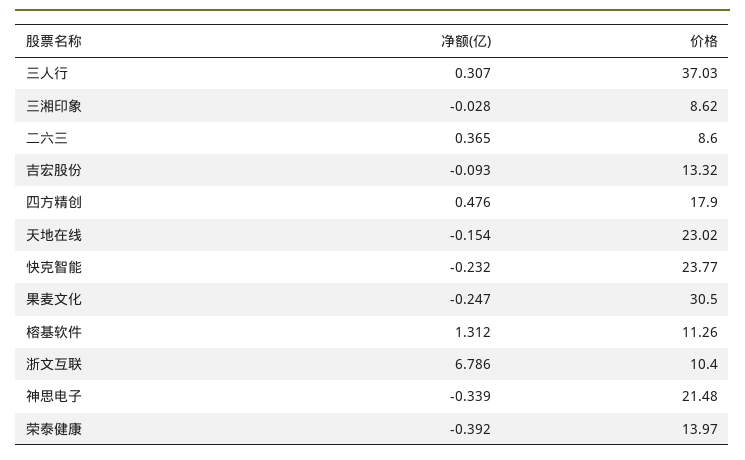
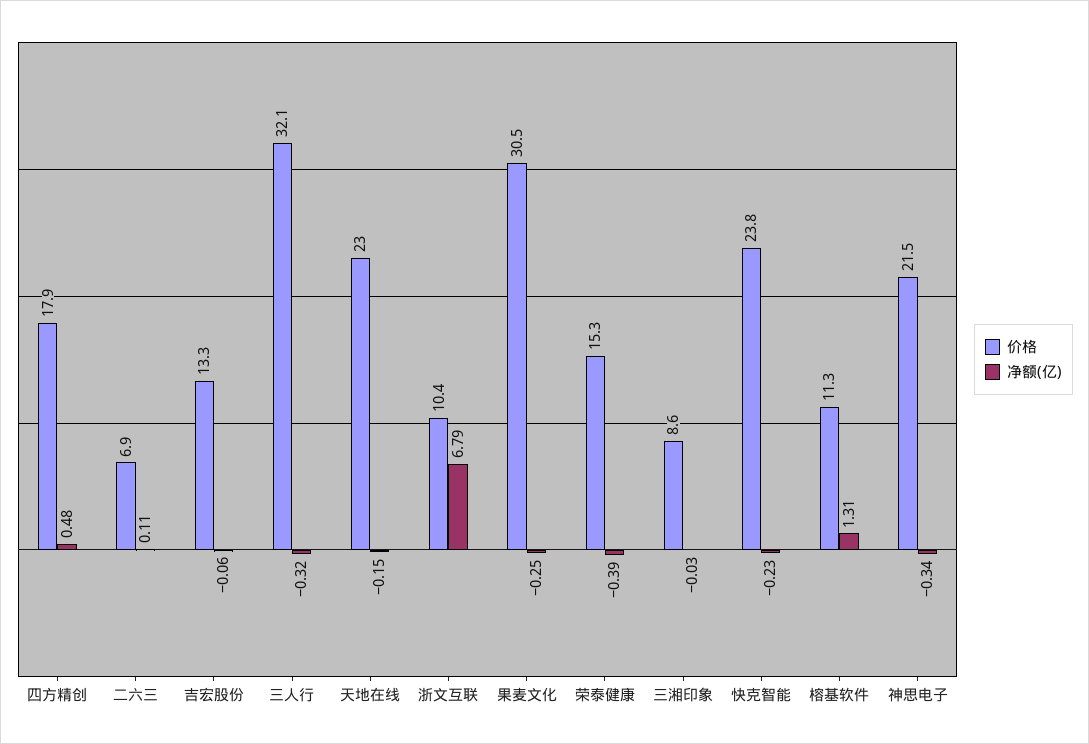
  {
    "净额(亿)": {
-     "三人行": 0.307,
+     "三人行": -0.32,
      "三湘印象": -0.028,
-     "二六三": 0.365,
+     "二六三": 0.11,
-     "吉宏股份": -0.093,
+     "吉宏股份": -0.06,
      "四方精创": 0.476,
      "天地在线": -0.154,
      "快克智能": -0.232,
      "果麦文化": -0.247,
      "榕基软件": 1.312,
      "浙文互联": 6.786,
      "神思电子": -0.339,
      "荣泰健康": -0.392
    },
    "价格": {
-     "三人行": 37.03,
+     "三人行": 32.1,
      "三湘印象": 8.62,
-     "二六三": 8.6,
+     "二六三": 6.9,
      "吉宏股份": 13.32,
      "四方精创": 17.9,
      "天地在线": 23.02,
      "快克智能": 23.77,
      "果麦文化": 30.5,
      "榕基软件": 11.26,
      "浙文互联": 10.4,
      "神思电子": 21.48,
-     "荣泰健康": 13.97
+     "荣泰健康": 15.3
    }
  }

